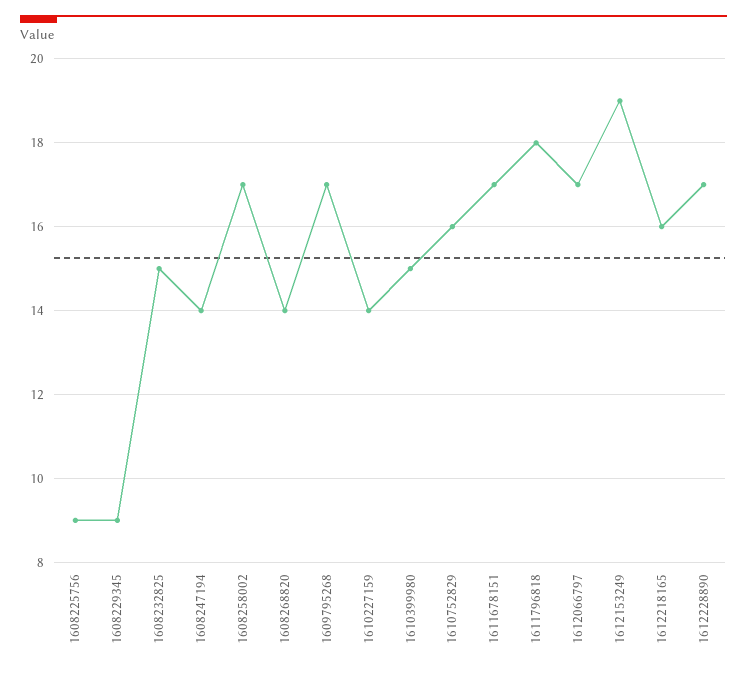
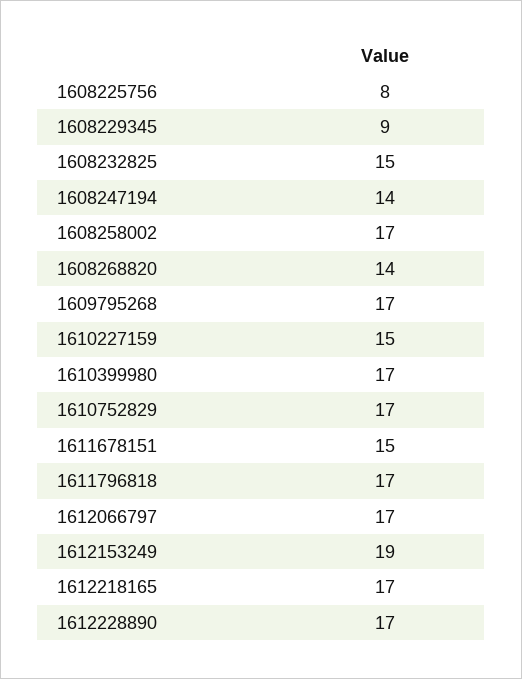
  {
-   "1608225756": 9,
+   "1608225756": 8,
    "1608229345": 9,
    "1608232825": 15,
    "1608247194": 14,
    "1608258002": 17,
    "1608268820": 14,
    "1609795268": 17,
-   "1610227159": 14,
+   "1610227159": 15,
-   "1610399980": 15,
+   "1610399980": 17,
-   "1610752829": 16,
+   "1610752829": 17,
-   "1611678151": 17,
+   "1611678151": 15,
-   "1611796818": 18,
+   "1611796818": 17,
    "1612066797": 17,
    "1612153249": 19,
-   "1612218165": 16,
+   "1612218165": 17,
    "1612228890": 17
  }

